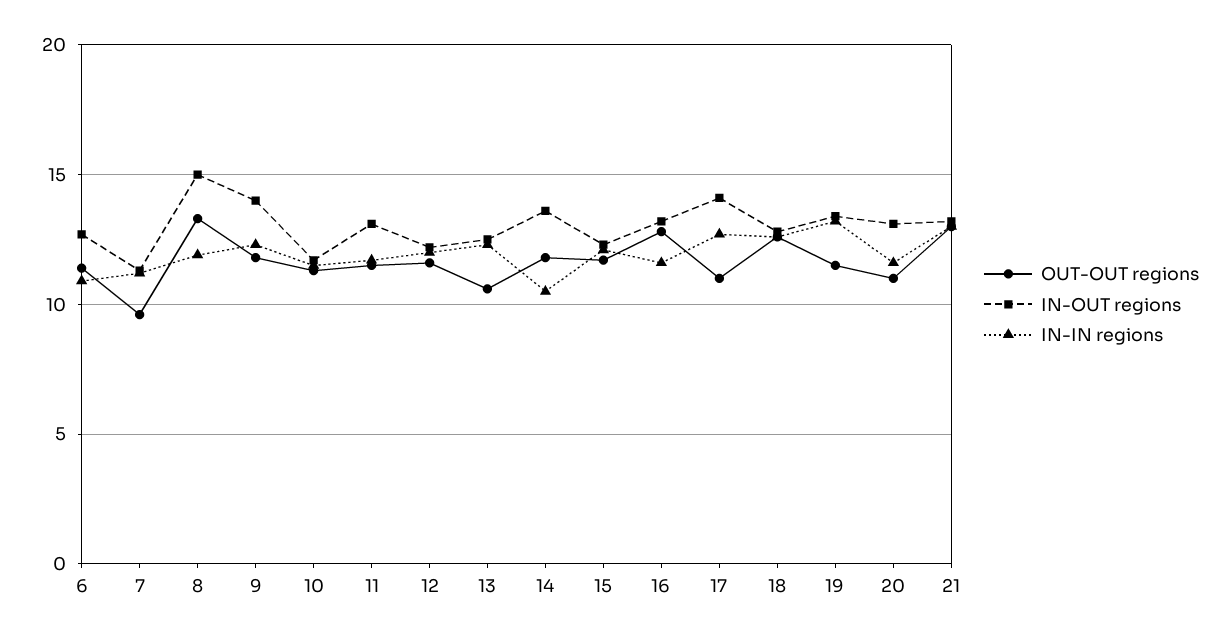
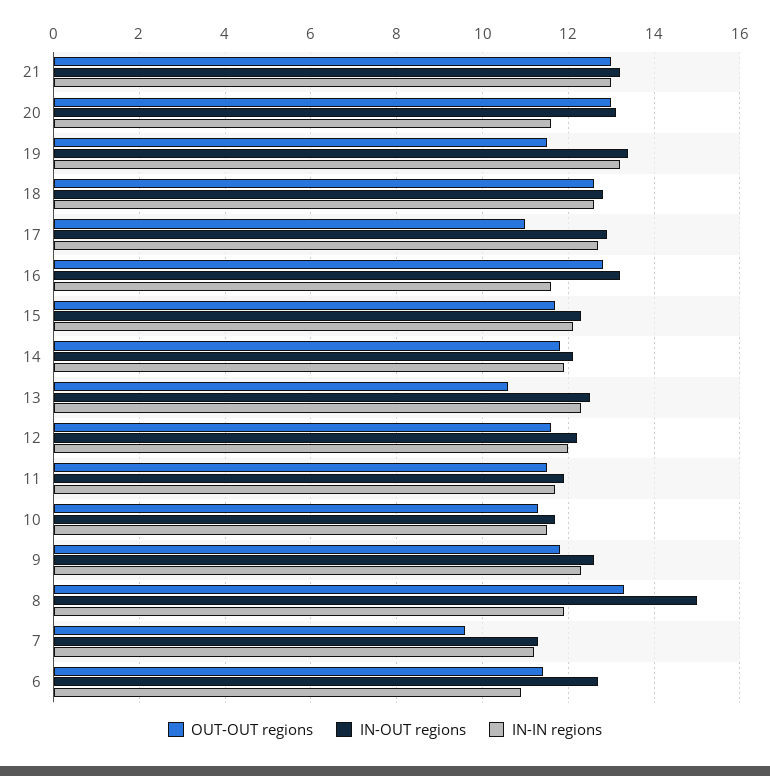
  {
    "OUT-OUT regions": {
      "6": 11.5,
      "7": 9.5,
      "8": 13.5,
      "9": 12,
      "10": 11.5,
      "11": 11.5,
      "12": 11.5,
      "13": 10.5,
      "14": 12,
      "15": 11.5,
      "16": 13,
      "17": 11,
      "18": 12.5,
      "19": 11.5,
-     "20": 11,
+     "20": 13,
      "21": 13
    },
    "IN-OUT regions": {
      "6": 12.5,
      "7": 11.5,
      "8": 15,
-     "9": 14,
+     "9": 12.5,
      "10": 11.5,
-     "11": 13,
+     "11": 12,
      "12": 12,
      "13": 12.5,
-     "14": 13.5,
+     "14": 12,
      "15": 12.5,
      "16": 13,
-     "17": 14,
+     "17": 13,
      "18": 13,
      "19": 13.5,
      "20": 13,
      "21": 13
    },
    "IN-IN regions": {
      "6": 11,
      "7": 11,
      "8": 12,
      "9": 12.5,
      "10": 11.5,
      "11": 11.5,
      "12": 12,
      "13": 12.5,
-     "14": 10.5,
+     "14": 12,
      "15": 12,
      "16": 11.5,
      "17": 12.5,
      "18": 12.5,
      "19": 13,
      "20": 11.5,
      "21": 13
    }
  }

